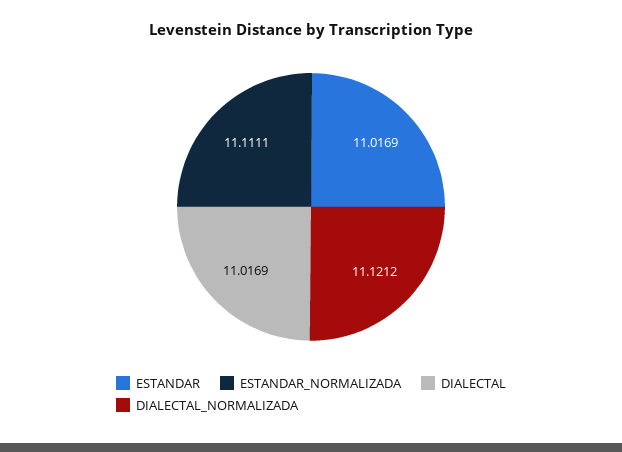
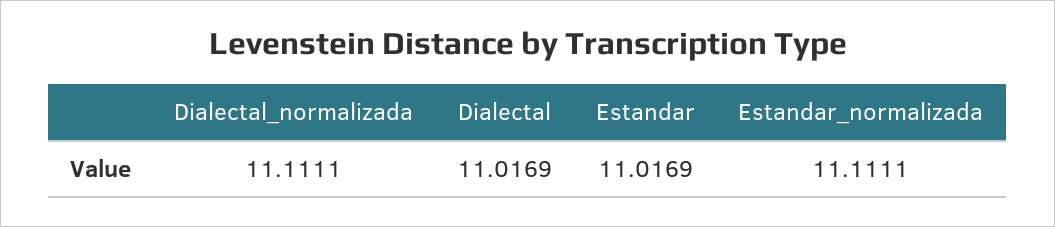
  {
    "ESTANDAR": 11.0169,
    "ESTANDAR_NORMALIZADA": 11.1111,
    "DIALECTAL": 11.0169,
-   "DIALECTAL_NORMALIZADA": 11.1212
+   "DIALECTAL_NORMALIZADA": 11.1111
  }

